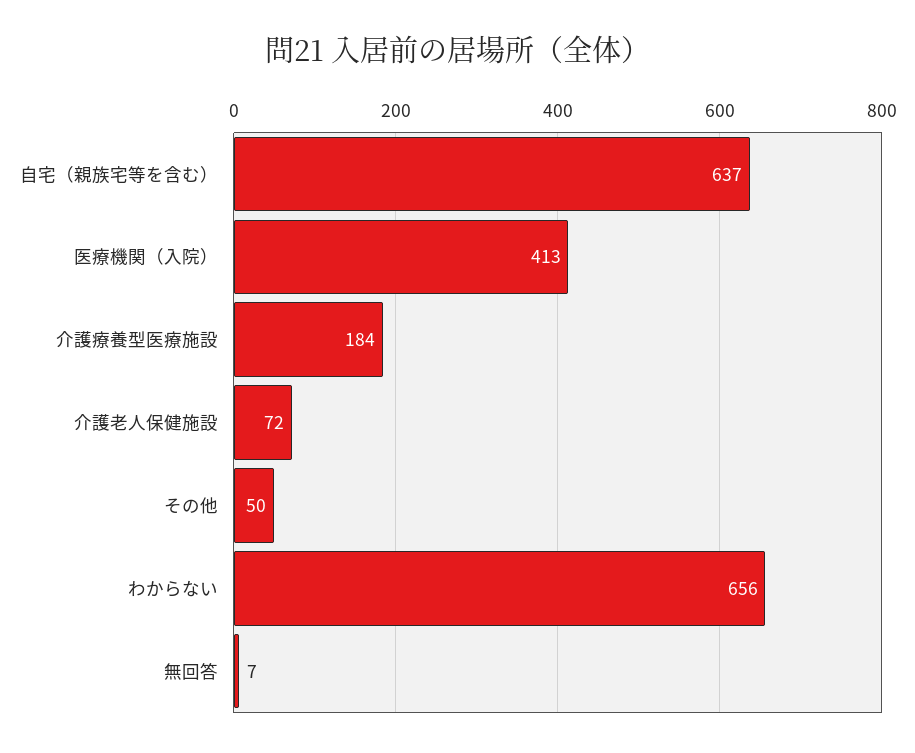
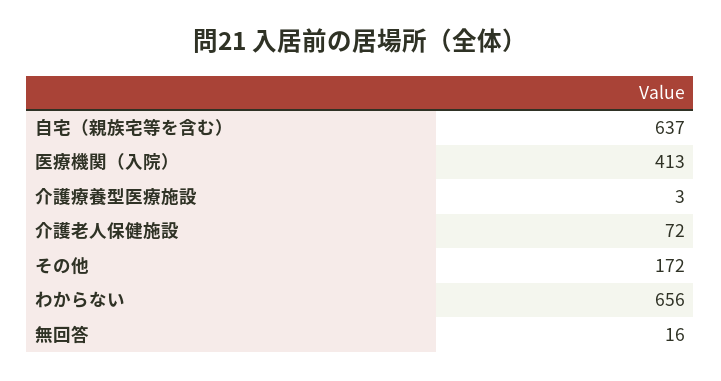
  {
    "自宅（親族宅等を含む）": 637,
    "医療機関（入院）": 413,
-   "介護療養型医療施設": 184,
+   "介護療養型医療施設": 3,
    "介護老人保健施設": 72,
-   "その他": 50,
+   "その他": 172,
    "わからない": 656,
-   "無回答": 7
+   "無回答": 16
  }

